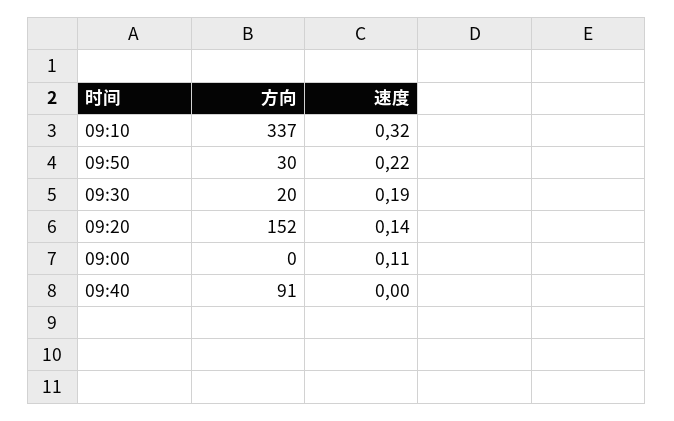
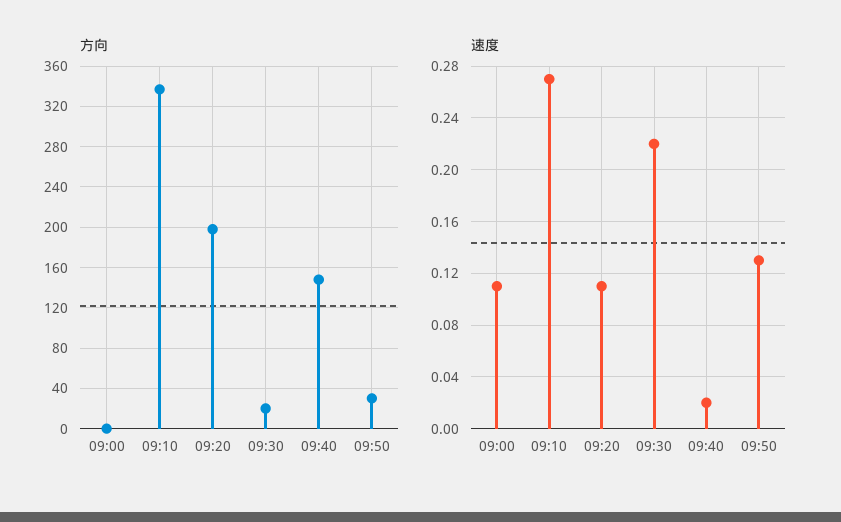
  {
    "方向": {
      "09:10": 337,
      "09:50": 30,
      "09:30": 20,
-     "09:20": 152,
+     "09:20": 200,
      "09:00": 0,
-     "09:40": 91
+     "09:40": 150
    },
    "速度": {
-     "09:10": 0.32,
+     "09:10": 0.27,
-     "09:50": 0.22,
+     "09:50": 0.13,
-     "09:30": 0.19,
+     "09:30": 0.22,
-     "09:20": 0.14,
+     "09:20": 0.11,
      "09:00": 0.11,
-     "09:40": 0
+     "09:40": 0.02
    }
  }

